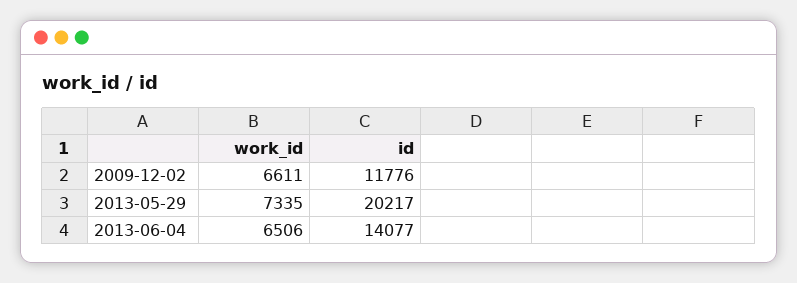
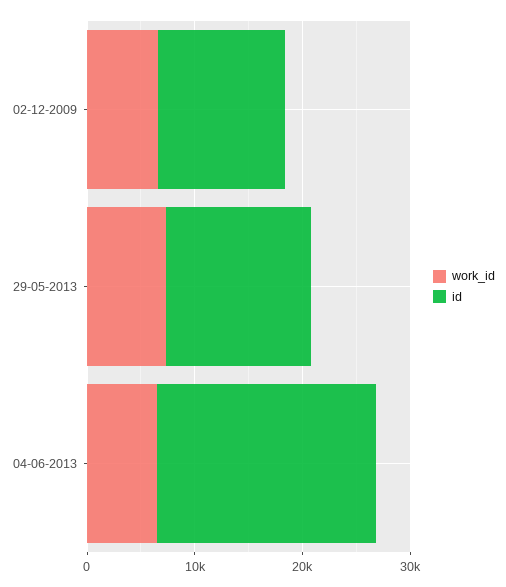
  {
    "work_id": {
      "2009-12-02": 6611,
      "2013-05-29": 7335,
      "2013-06-04": 6506
    },
    "id": {
      "2009-12-02": 11776,
-     "2013-05-29": 20217,
+     "2013-05-29": 14000,
-     "2013-06-04": 14077
+     "2013-06-04": 20000
    }
  }

